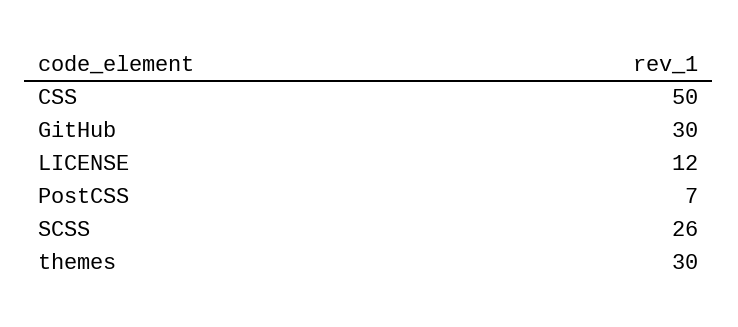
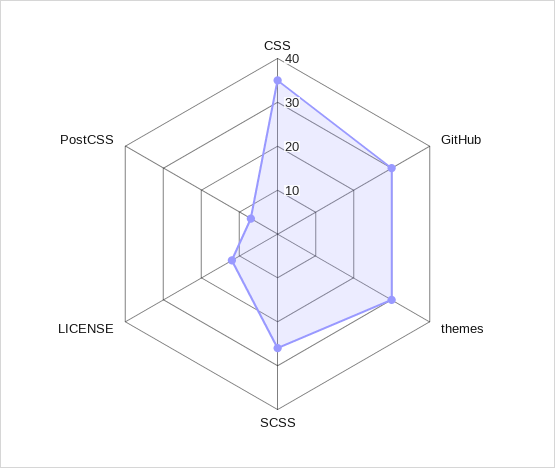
  {
-   "CSS": 50,
+   "CSS": 35,
    "GitHub": 30,
    "LICENSE": 12,
    "PostCSS": 7,
    "SCSS": 26,
    "themes": 30
  }

